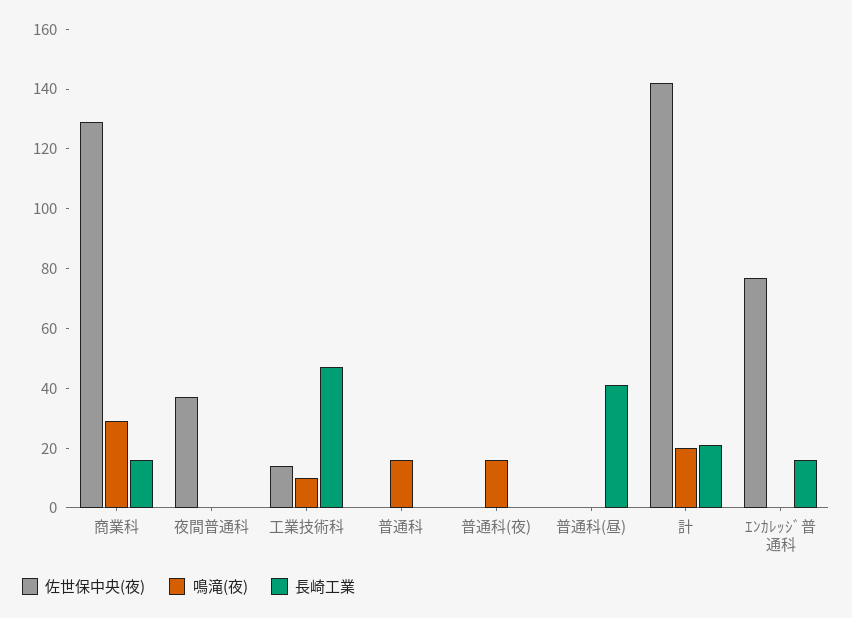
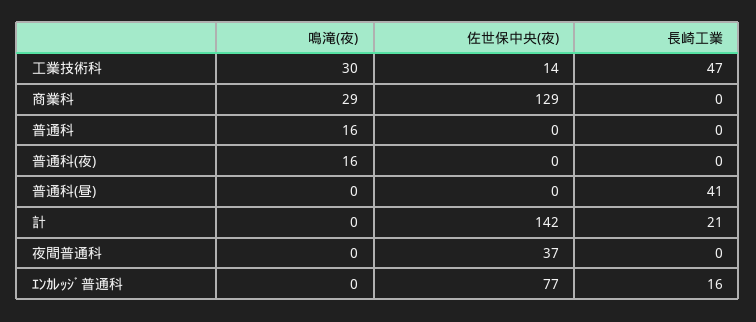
  {
    "佐世保中央(夜)": {
      "商業科": 129,
      "夜間普通科": 37,
      "工業技術科": 14,
      "普通科": 0,
      "普通科(夜)": 0,
      "普通科(昼)": 0,
      "計": 142,
      "ｴﾝｶﾚｯｼﾞ普通科": 77
    },
    "鳴滝(夜)": {
      "商業科": 29,
      "夜間普通科": 0,
-     "工業技術科": 10,
+     "工業技術科": 30,
      "普通科": 16,
      "普通科(夜)": 16,
      "普通科(昼)": 0,
-     "計": 20,
+     "計": 0,
      "ｴﾝｶﾚｯｼﾞ普通科": 0
    },
    "長崎工業": {
-     "商業科": 15,
+     "商業科": 0,
      "夜間普通科": 0,
      "工業技術科": 47,
      "普通科": 0,
      "普通科(夜)": 0,
      "普通科(昼)": 41,
      "計": 21,
      "ｴﾝｶﾚｯｼﾞ普通科": 16
    }
  }

